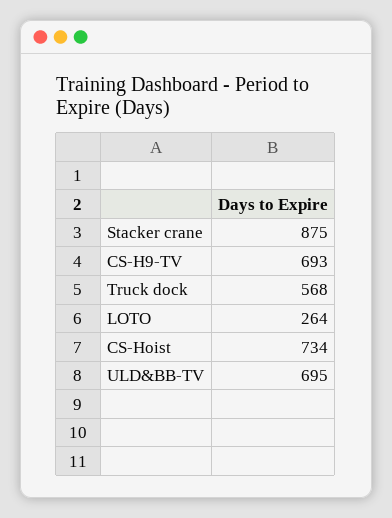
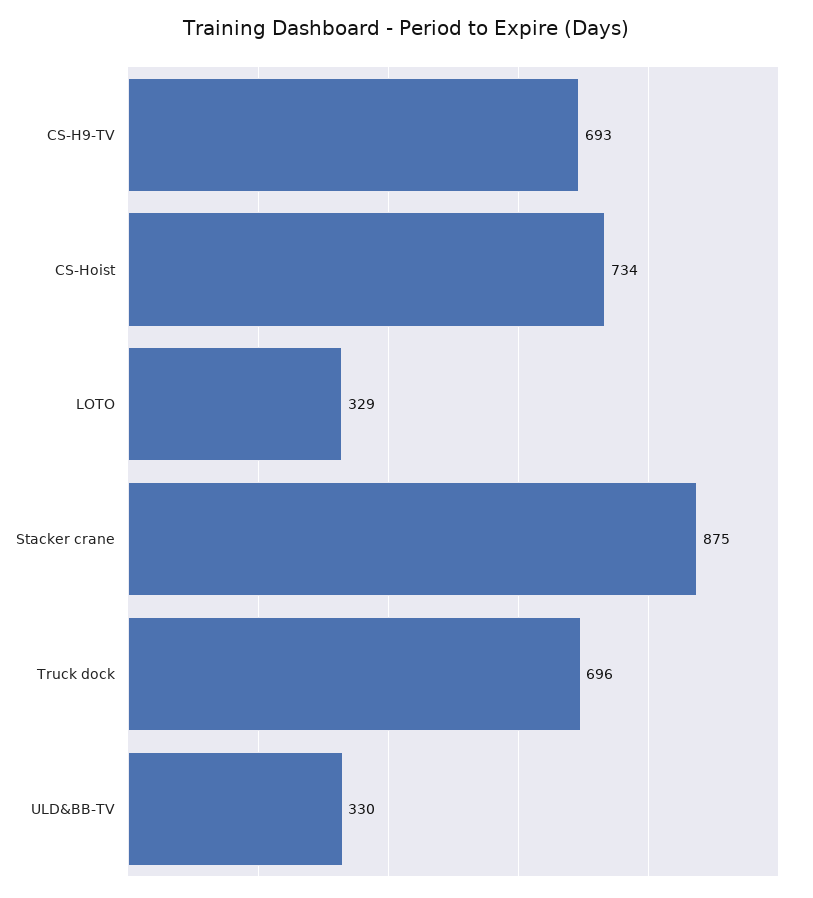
  {
    "Stacker crane": 875,
    "CS-H9-TV": 693,
-   "Truck dock": 568,
+   "Truck dock": 696,
-   "LOTO": 264,
+   "LOTO": 329,
    "CS-Hoist": 734,
-   "ULD&BB-TV": 695
+   "ULD&BB-TV": 330
  }

